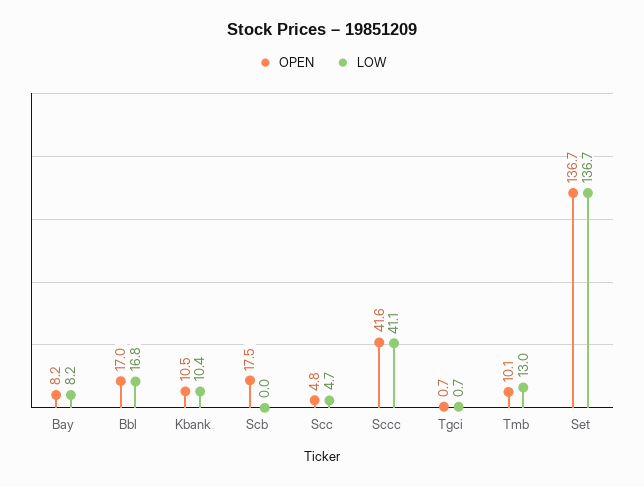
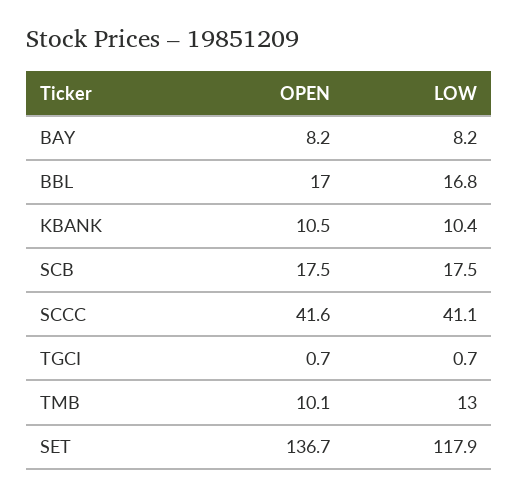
  {
    "OPEN": {
      "Bay": 8.2,
      "Bbl": 17,
      "Kbank": 10.5,
      "Scb": 17.5,
-     "Scc": 4.8,
      "Sccc": 41.6,
      "Tgci": 0.7,
      "Tmb": 10.1,
      "Set": 136.7
    },
    "LOW": {
      "Bay": 8.2,
      "Bbl": 16.8,
      "Kbank": 10.4,
-     "Scb": 0,
+     "Scb": 17.5,
-     "Scc": 4.7,
      "Sccc": 41.1,
      "Tgci": 0.7,
      "Tmb": 13,
-     "Set": 136.7
+     "Set": 117.9
    }
  }

